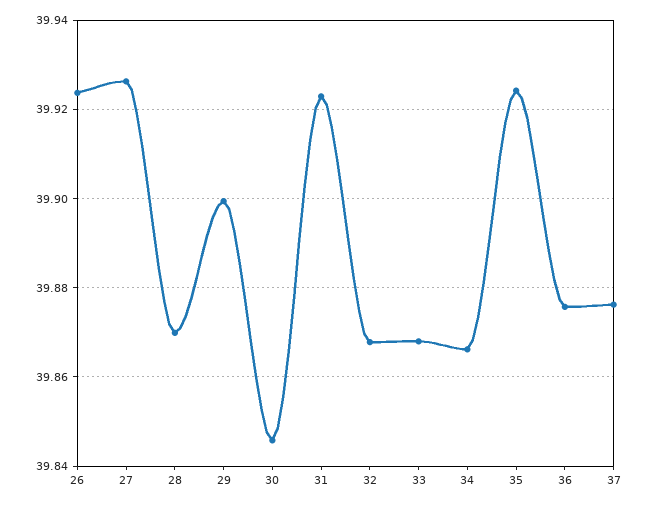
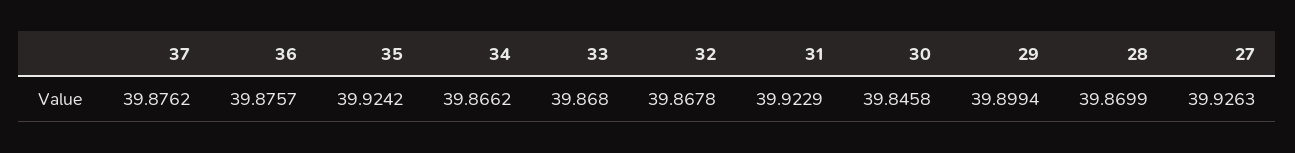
  {
-   "26": 39.924,
    "27": 39.9263,
    "28": 39.8699,
    "29": 39.8994,
    "30": 39.8458,
    "31": 39.9229,
    "32": 39.8678,
    "33": 39.868,
    "34": 39.8662,
    "35": 39.9242,
    "36": 39.8757,
    "37": 39.8762
  }

